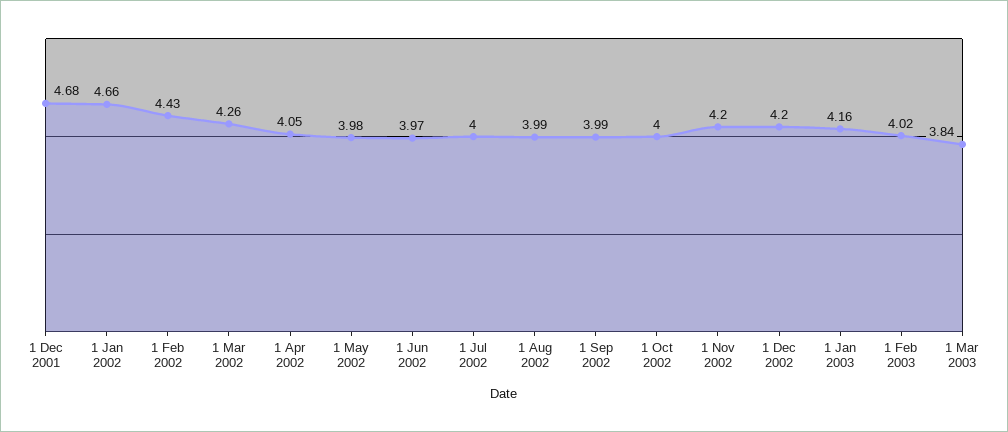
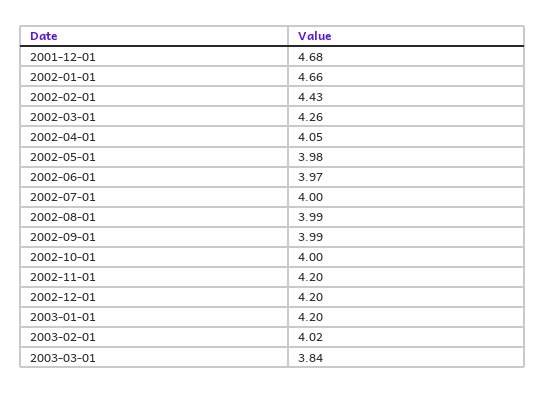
  {
    "1 Dec 2001": 4.68,
    "1 Jan 2002": 4.66,
    "1 Feb 2002": 4.43,
    "1 Mar 2002": 4.26,
    "1 Apr 2002": 4.05,
    "1 May 2002": 3.98,
    "1 Jun 2002": 3.97,
    "1 Jul 2002": 4,
    "1 Aug 2002": 3.99,
    "1 Sep 2002": 3.99,
    "1 Oct 2002": 4,
    "1 Nov 2002": 4.2,
    "1 Dec 2002": 4.2,
-   "1 Jan 2003": 4.16,
+   "1 Jan 2003": 4.2,
    "1 Feb 2003": 4.02,
    "1 Mar 2003": 3.84
  }

